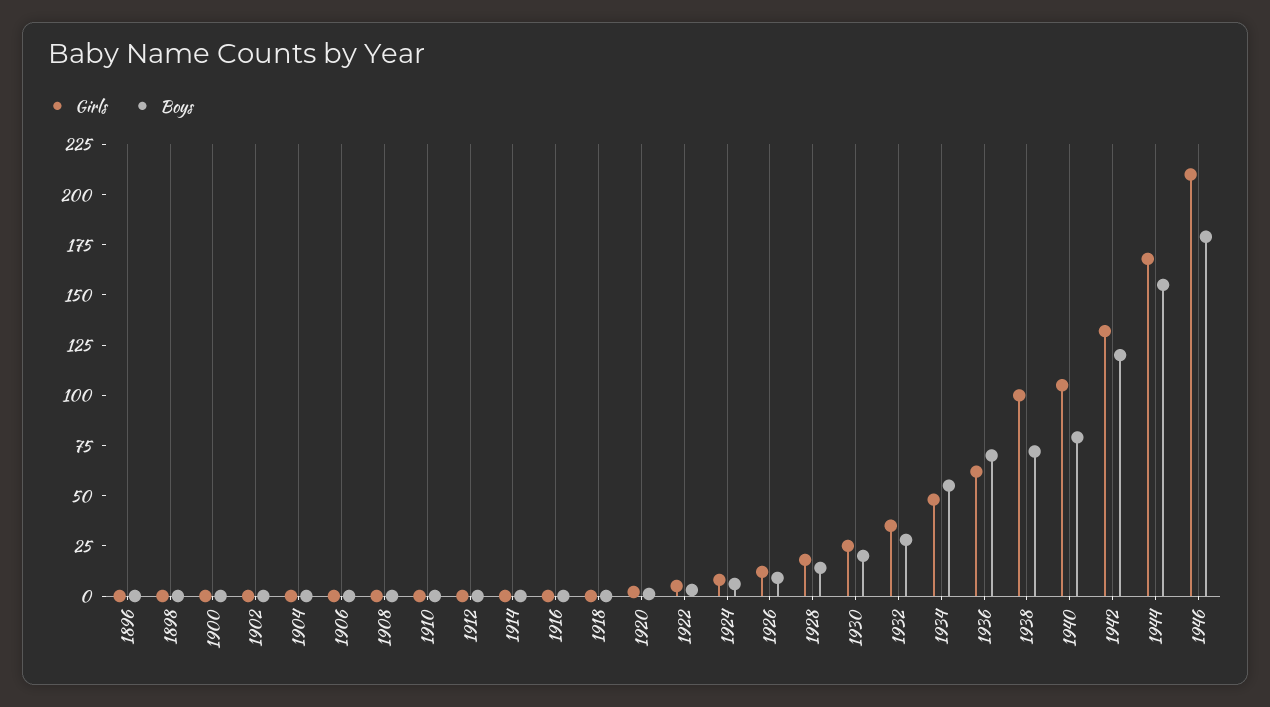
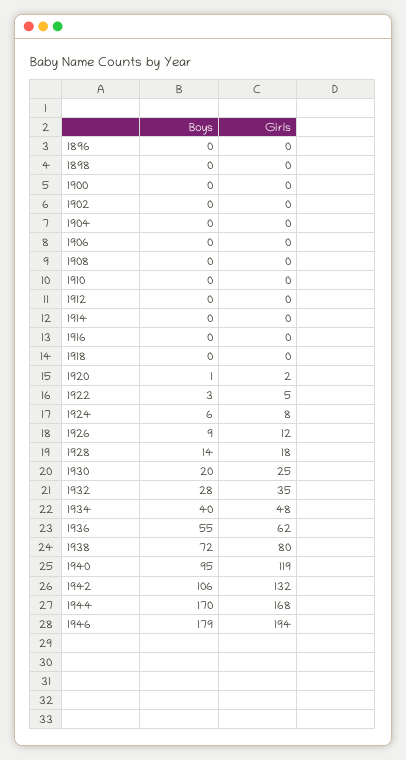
  {
    "Girls": {
      "1896": 0,
      "1898": 0,
      "1900": 0,
      "1902": 0,
      "1904": 0,
      "1906": 0,
      "1908": 0,
      "1910": 0,
      "1912": 0,
      "1914": 0,
      "1916": 0,
      "1918": 0,
      "1920": 2,
      "1922": 5,
      "1924": 8,
      "1926": 12,
      "1928": 18,
      "1930": 25,
      "1932": 35,
      "1934": 48,
      "1936": 62,
-     "1938": 100,
+     "1938": 80,
-     "1940": 105,
+     "1940": 119,
      "1942": 132,
      "1944": 168,
-     "1946": 210
+     "1946": 194
    },
    "Boys": {
      "1896": 0,
      "1898": 0,
      "1900": 0,
      "1902": 0,
      "1904": 0,
      "1906": 0,
      "1908": 0,
      "1910": 0,
      "1912": 0,
      "1914": 0,
      "1916": 0,
      "1918": 0,
      "1920": 1,
      "1922": 3,
      "1924": 6,
      "1926": 9,
      "1928": 14,
      "1930": 20,
      "1932": 28,
-     "1934": 55,
+     "1934": 40,
-     "1936": 70,
+     "1936": 55,
      "1938": 72,
-     "1940": 80,
+     "1940": 95,
-     "1942": 120,
+     "1942": 106,
-     "1944": 155,
+     "1944": 170,
      "1946": 179
    }
  }

